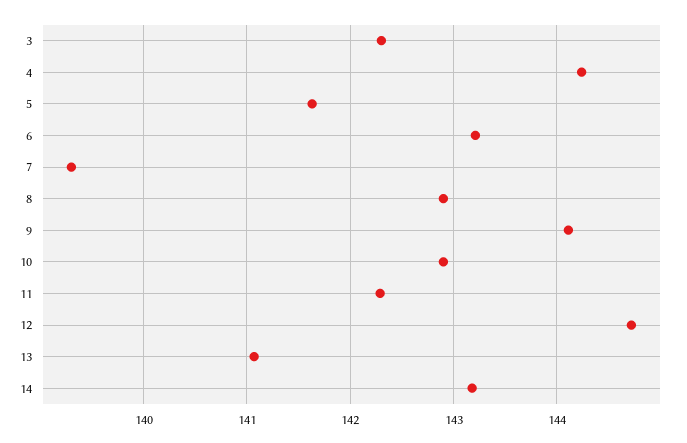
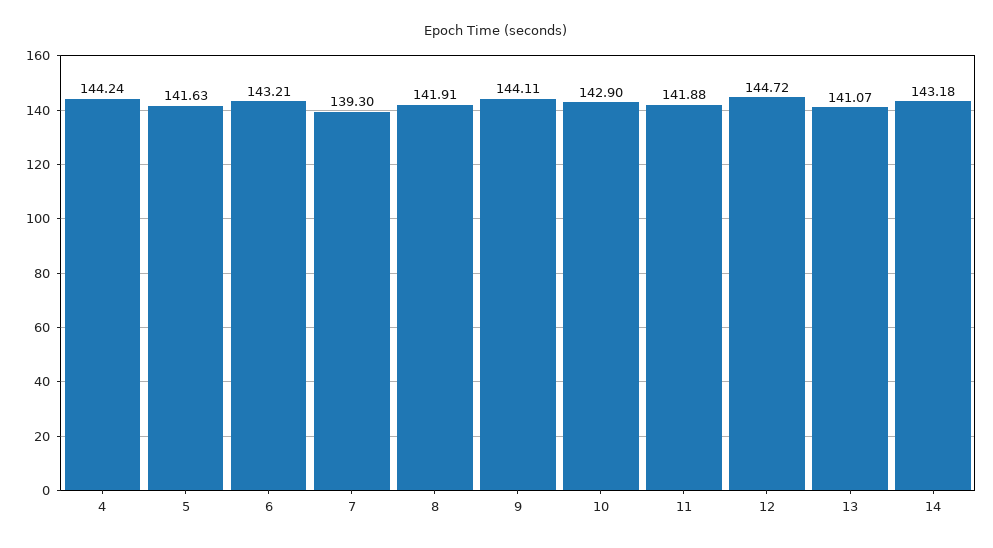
  {
-   "3": 142.3,
    "4": 144.24,
    "5": 141.63,
    "6": 143.21,
    "7": 139.3,
-   "8": 142.9,
+   "8": 141.91,
    "9": 144.11,
    "10": 142.9,
-   "11": 142.3,
+   "11": 141.88,
    "12": 144.72,
    "13": 141.07,
    "14": 143.18
  }

